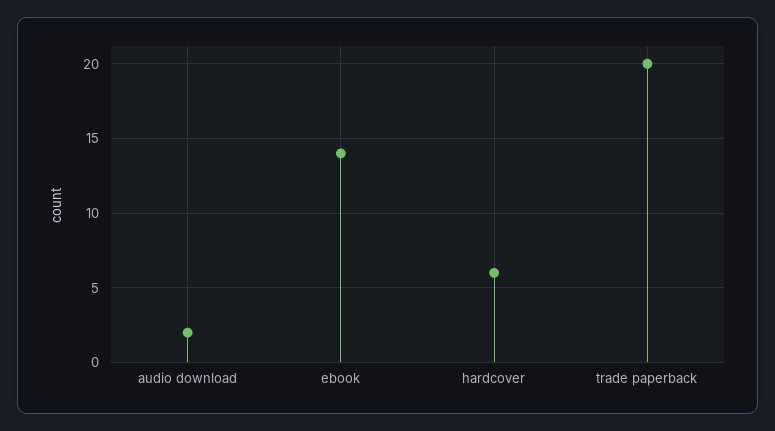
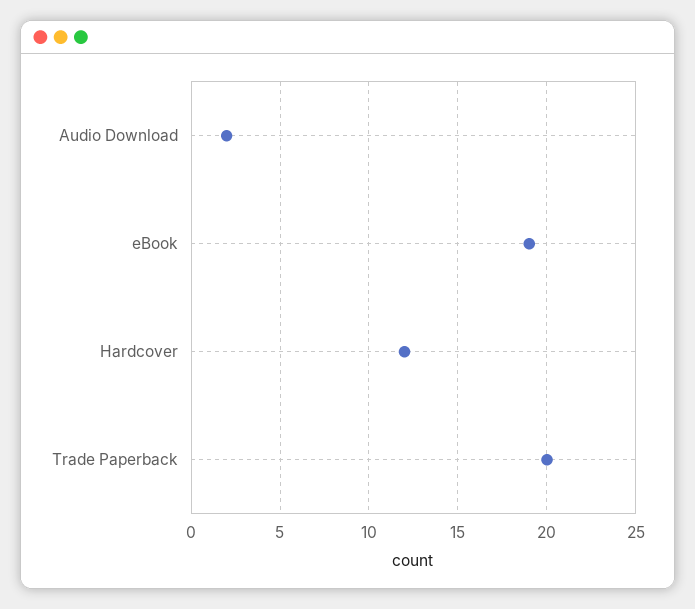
  {
    "audio download": 2,
-   "ebook": 14,
+   "ebook": 19,
-   "hardcover": 6,
+   "hardcover": 12,
    "trade paperback": 20
  }

